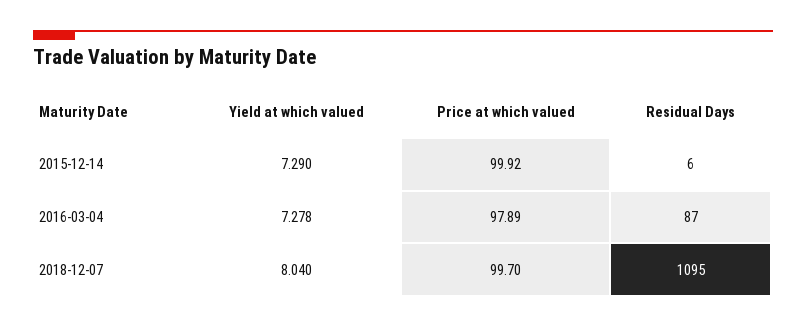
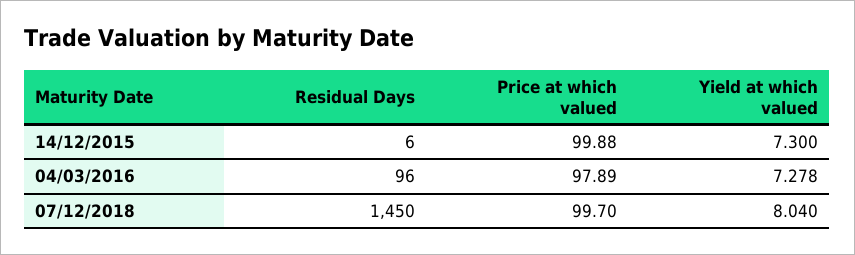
  {
    "Yield at which valued": {
-     "2015-12-14": 7.29,
+     "2015-12-14": 7.3,
      "2016-03-04": 7.278,
      "2018-12-07": 8.04
    },
    "Price at which valued": {
-     "2015-12-14": 99.92,
+     "2015-12-14": 99.88,
      "2016-03-04": 97.89,
      "2018-12-07": 99.7
    },
    "Residual Days": {
      "2015-12-14": 6,
-     "2016-03-04": 87,
+     "2016-03-04": 96,
-     "2018-12-07": 1095
+     "2018-12-07": 1450
    }
  }

